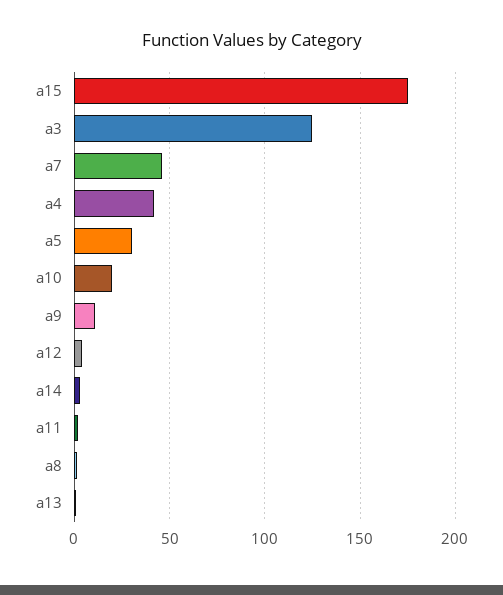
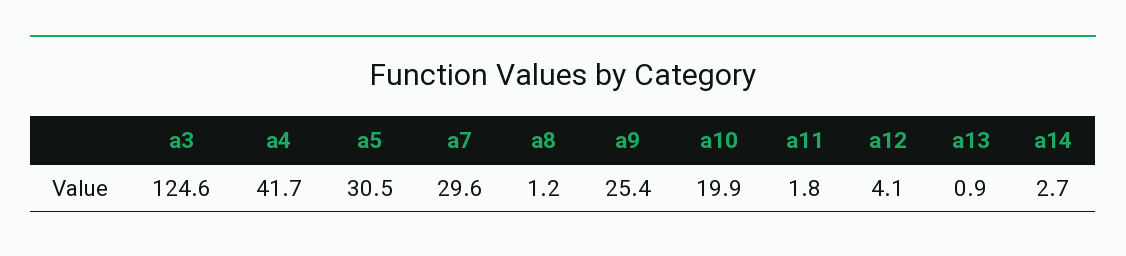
  {
-   "a15": 175,
    "a3": 124.6,
-   "a7": 45,
+   "a7": 29.6,
    "a4": 41.7,
    "a5": 30.5,
    "a10": 19.9,
-   "a9": 10,
+   "a9": 25.4,
    "a12": 4.1,
    "a14": 2.7,
    "a11": 1.8,
    "a8": 1.2,
    "a13": 0.9
  }

